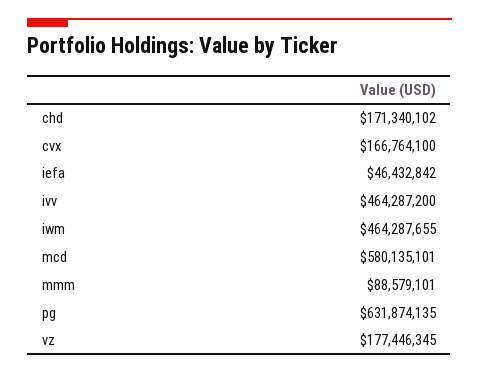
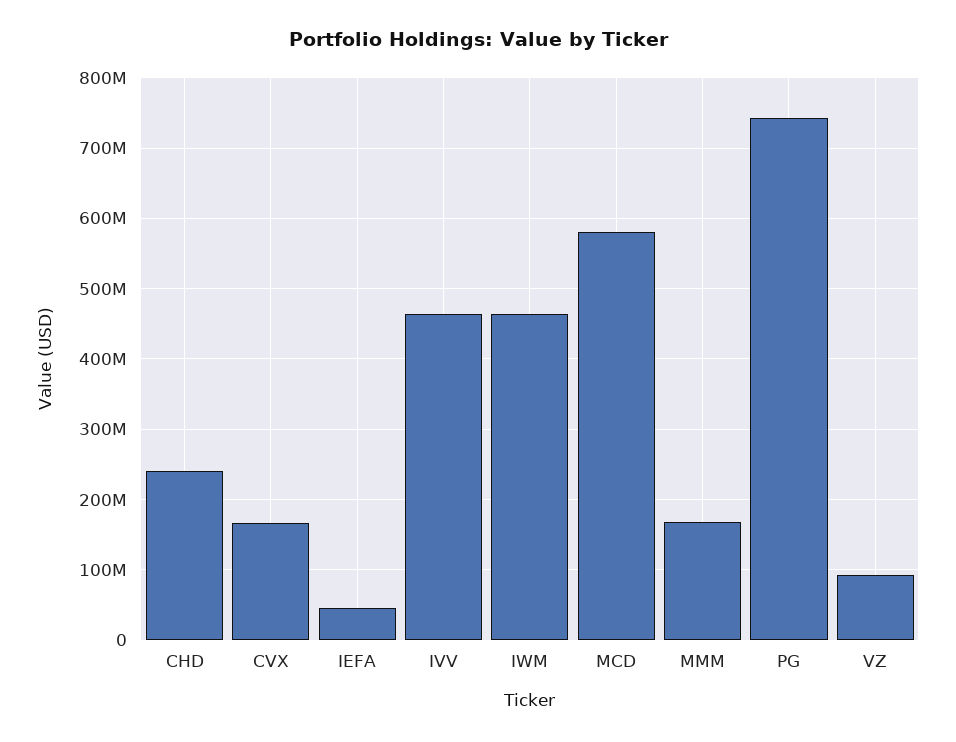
  {
-   "chd": 171340102,
+   "chd": 240000000,
    "cvx": 166764100,
    "iefa": 46432842,
    "ivv": 464287200,
    "iwm": 464287655,
    "mcd": 580135101,
-   "mmm": 88579101,
+   "mmm": 170000000,
-   "pg": 631874135,
+   "pg": 740000000,
-   "vz": 177446345
+   "vz": 90000000
  }

